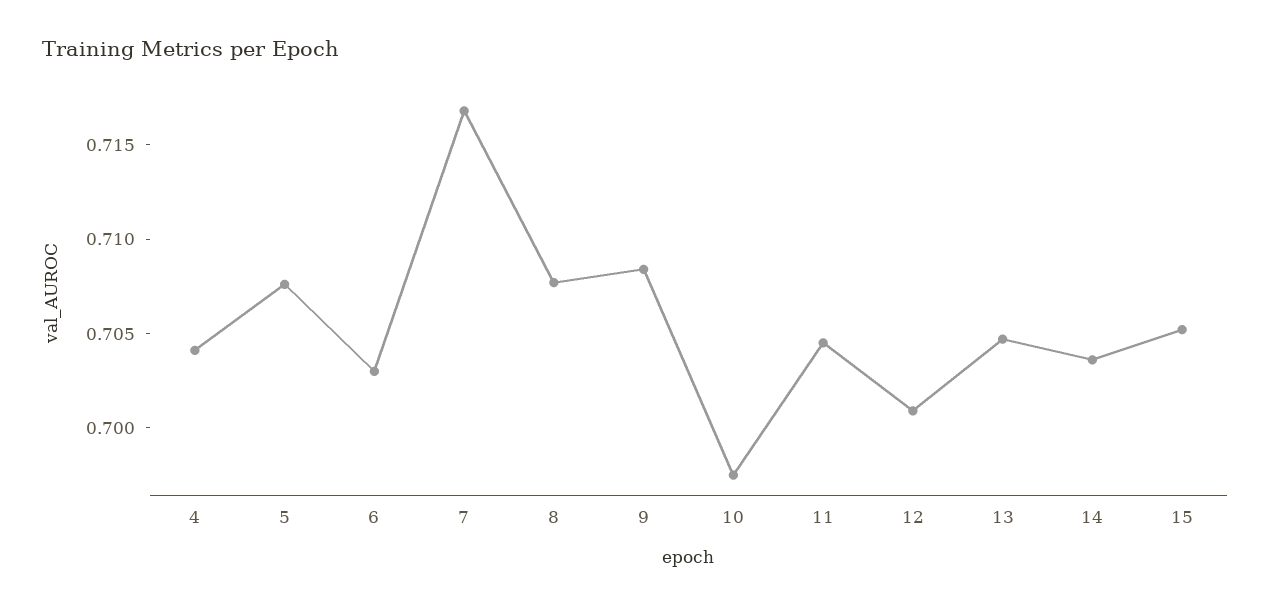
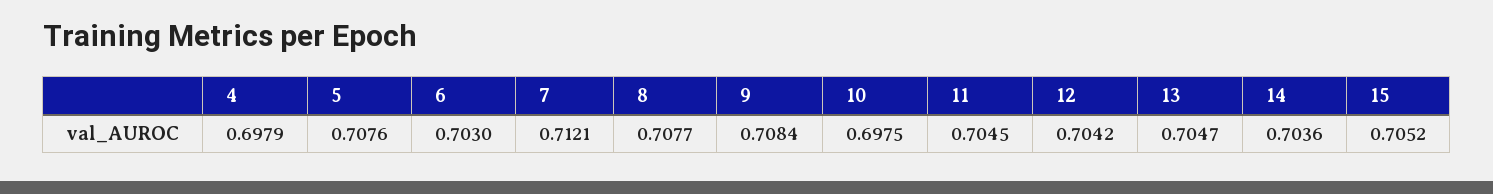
  {
-   "4": 0.704,
+   "4": 0.6979,
    "5": 0.7076,
    "6": 0.703,
-   "7": 0.717,
+   "7": 0.7121,
    "8": 0.7077,
    "9": 0.7084,
    "10": 0.6975,
    "11": 0.7045,
-   "12": 0.701,
+   "12": 0.7042,
    "13": 0.7047,
    "14": 0.7036,
    "15": 0.7052
  }

